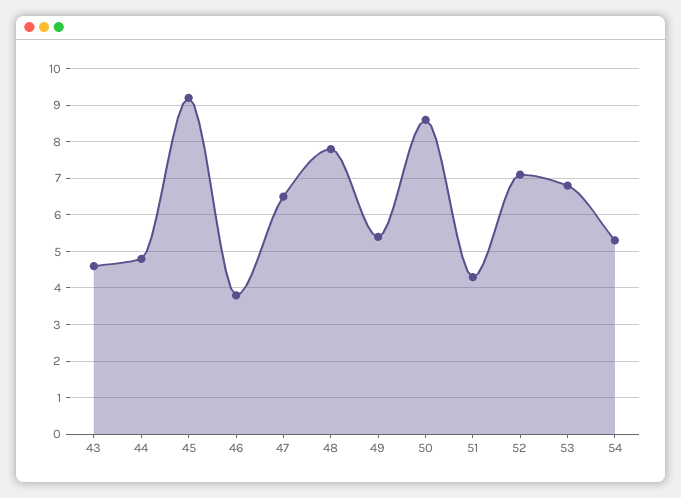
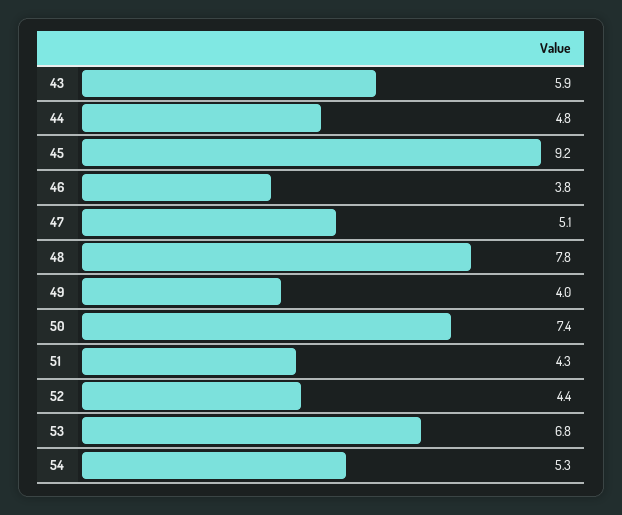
  {
-   "43": 4.5,
+   "43": 5.9,
    "44": 4.8,
    "45": 9.2,
    "46": 3.8,
-   "47": 6.5,
+   "47": 5.1,
    "48": 7.8,
-   "49": 5.5,
+   "49": 4,
-   "50": 8.5,
+   "50": 7.4,
    "51": 4.3,
-   "52": 7,
+   "52": 4.4,
    "53": 6.8,
    "54": 5.3
  }

